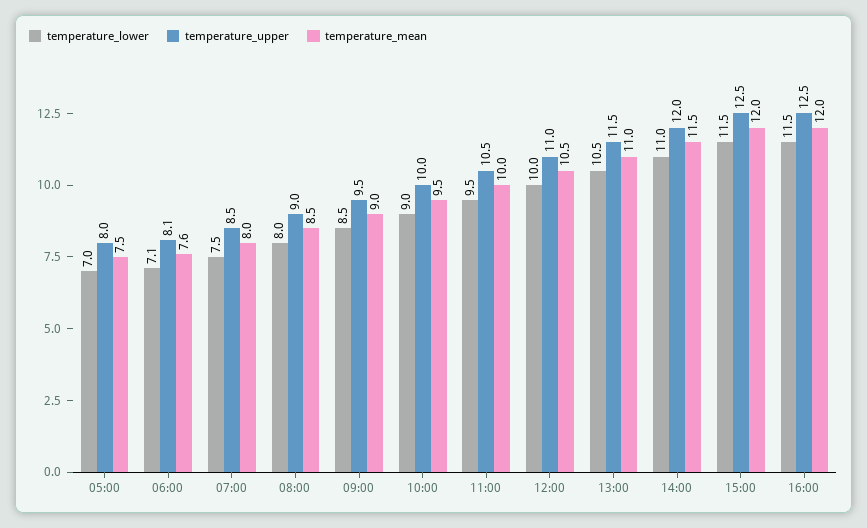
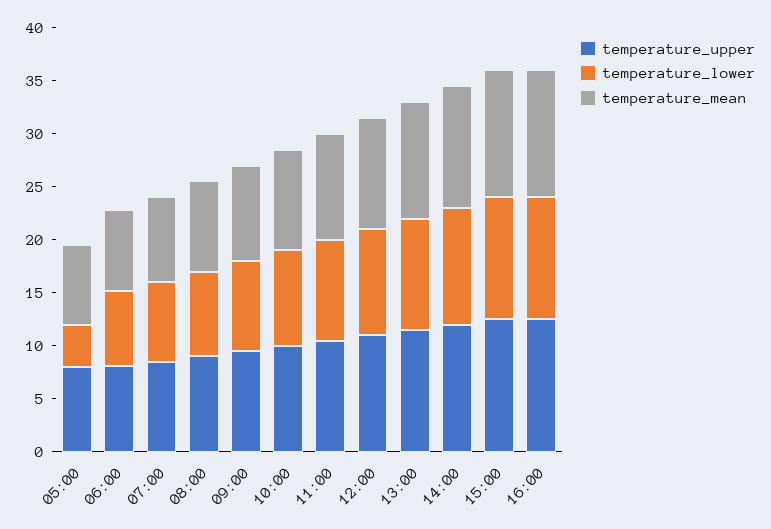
  {
    "temperature_lower": {
-     "05:00": 7,
+     "05:00": 4,
      "06:00": 7.1,
      "07:00": 7.5,
      "08:00": 8,
      "09:00": 8.5,
      "10:00": 9,
      "11:00": 9.5,
      "12:00": 10,
      "13:00": 10.5,
      "14:00": 11,
      "15:00": 11.5,
      "16:00": 11.5
    },
    "temperature_upper": {
      "05:00": 8,
      "06:00": 8.1,
      "07:00": 8.5,
      "08:00": 9,
      "09:00": 9.5,
      "10:00": 10,
      "11:00": 10.5,
      "12:00": 11,
      "13:00": 11.5,
      "14:00": 12,
      "15:00": 12.5,
      "16:00": 12.5
    },
    "temperature_mean": {
      "05:00": 7.5,
      "06:00": 7.6,
      "07:00": 8,
      "08:00": 8.5,
      "09:00": 9,
      "10:00": 9.5,
      "11:00": 10,
      "12:00": 10.5,
      "13:00": 11,
      "14:00": 11.5,
      "15:00": 12,
      "16:00": 12
    }
  }

